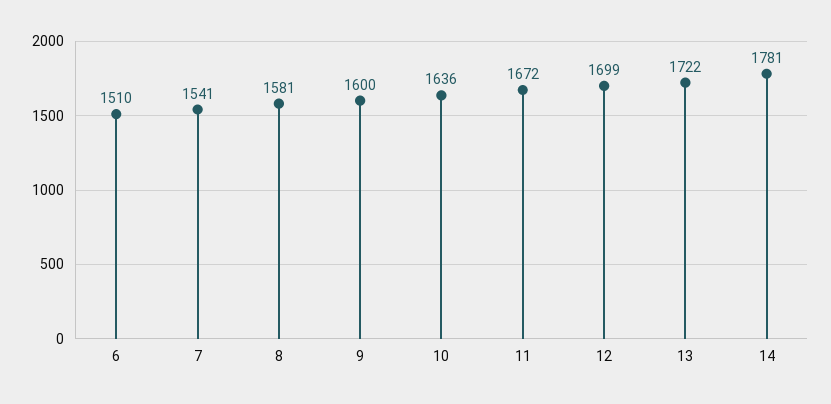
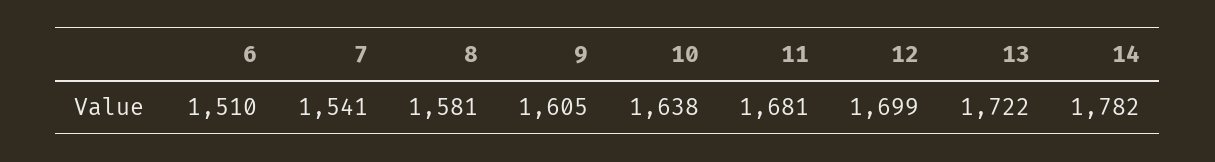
  {
    "6": 1510,
    "7": 1541,
    "8": 1581,
-   "9": 1600,
+   "9": 1605,
-   "10": 1636,
+   "10": 1638,
-   "11": 1672,
+   "11": 1681,
    "12": 1699,
    "13": 1722,
-   "14": 1781
+   "14": 1782
  }

